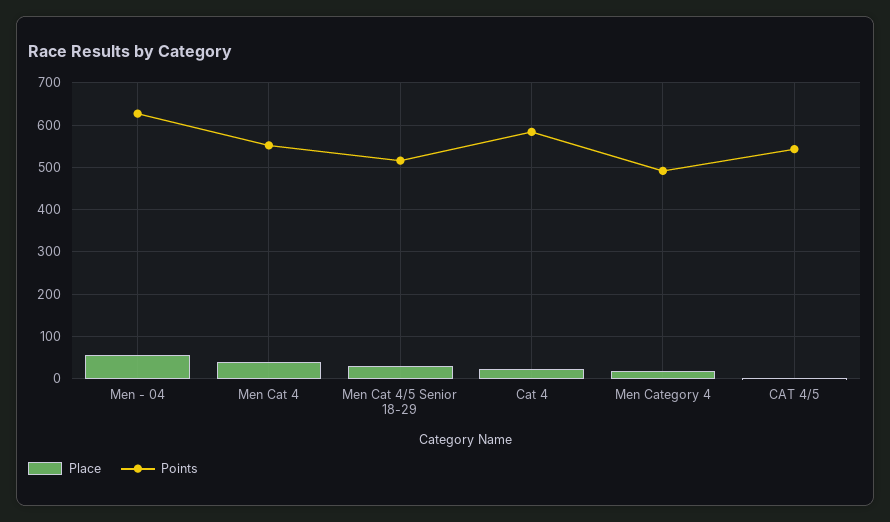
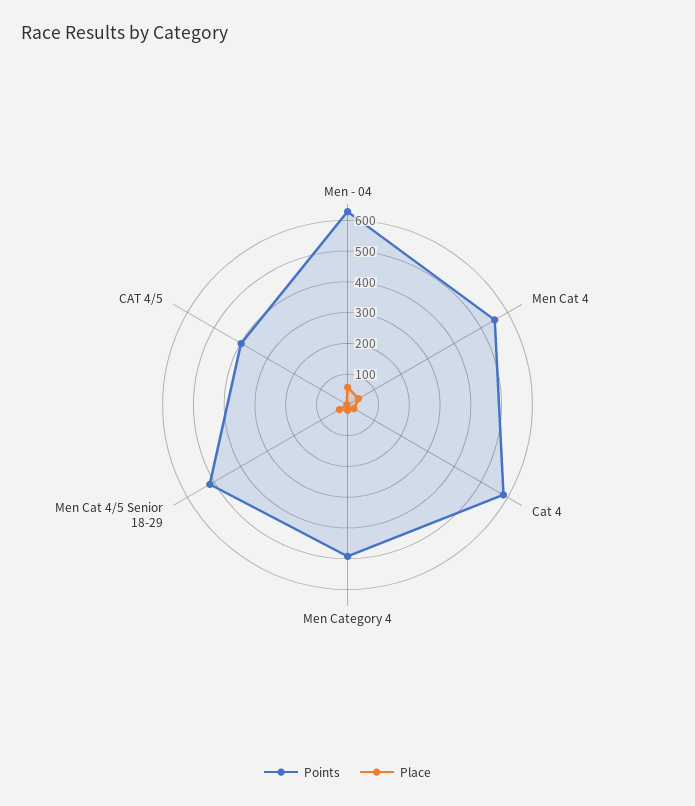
  {
    "Place": {
      "Men - 04": 60,
      "Men Cat 4": 40,
      "Men Cat 4/5 Senior 18-29": 40,
      "Cat 4": 20,
      "Men Category 4": 20,
      "CAT 4/5": 0
    },
    "Points": {
      "Men - 04": 620,
      "Men Cat 4": 560,
      "Men Cat 4/5 Senior 18-29": 520,
      "Cat 4": 580,
      "Men Category 4": 500,
-     "CAT 4/5": 540
+     "CAT 4/5": 400
    }
  }

